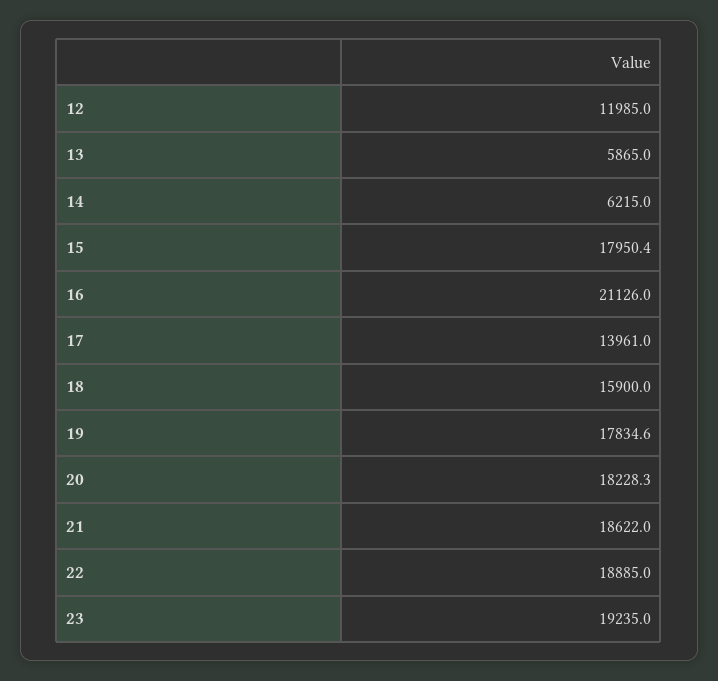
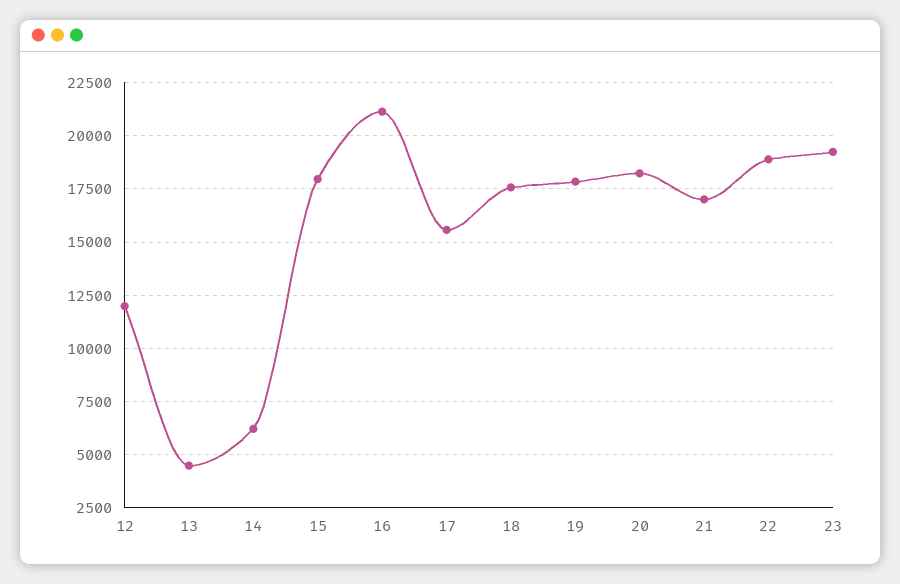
  {
    "12": 11985,
-   "13": 5865,
+   "13": 4500,
    "14": 6215,
    "15": 17950.4,
    "16": 21126,
-   "17": 13961,
+   "17": 15500,
-   "18": 15900,
+   "18": 17500,
    "19": 17834.6,
    "20": 18228.3,
-   "21": 18622,
+   "21": 17000,
    "22": 18885,
    "23": 19235
  }

